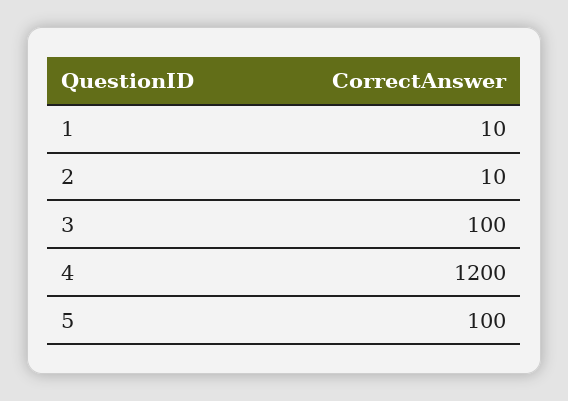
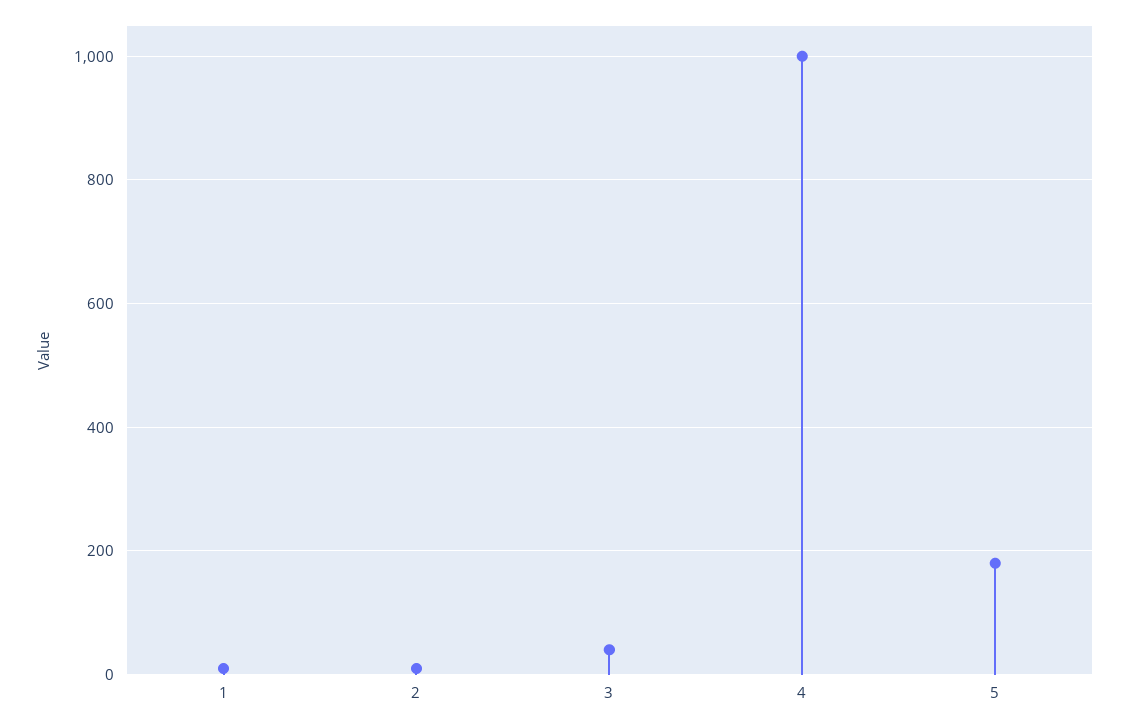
  {
    "1": 10,
    "2": 10,
-   "3": 100,
+   "3": 40,
-   "4": 1200,
+   "4": 1000,
-   "5": 100
+   "5": 180
  }

